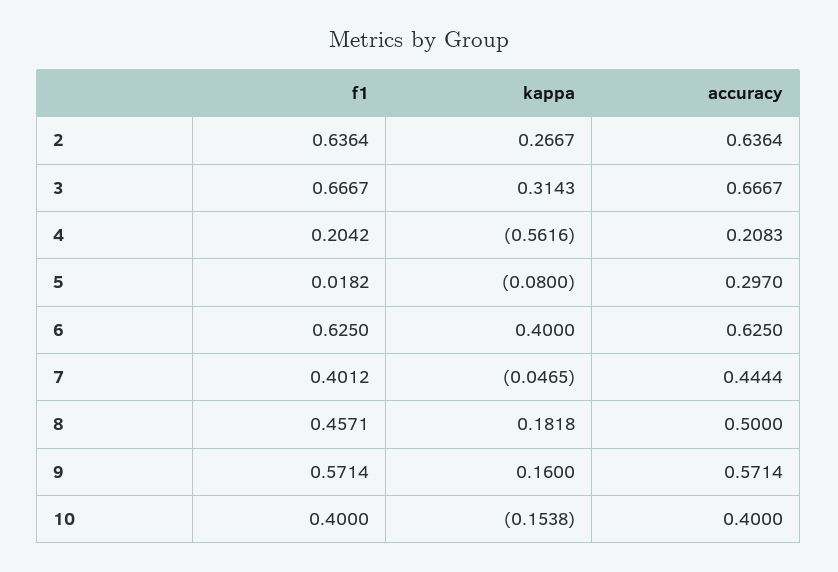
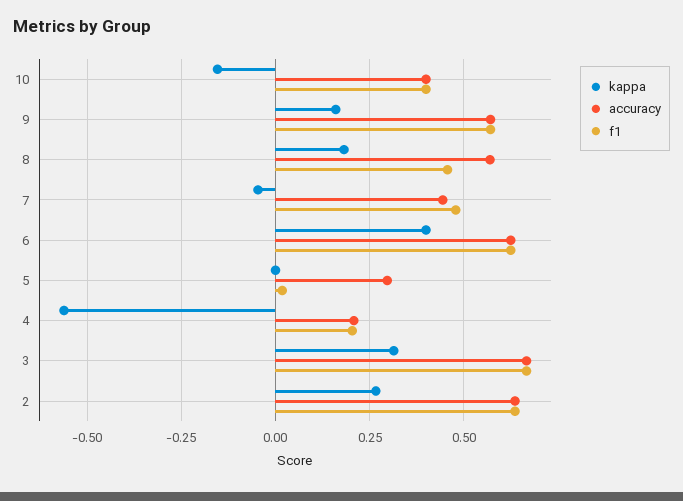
  {
    "f1": {
      "2": 0.6364,
      "3": 0.6667,
      "4": 0.2042,
      "5": 0.0182,
      "6": 0.625,
-     "7": 0.4012,
+     "7": 0.475,
      "8": 0.4571,
      "9": 0.5714,
      "10": 0.4
    },
    "kappa": {
      "2": 0.2667,
      "3": 0.3143,
      "4": -0.5616,
-     "5": -0.08,
+     "5": 0,
      "6": 0.4,
      "7": -0.0465,
      "8": 0.1818,
      "9": 0.16,
      "10": -0.1538
    },
    "accuracy": {
      "2": 0.6364,
      "3": 0.6667,
      "4": 0.2083,
      "5": 0.297,
      "6": 0.625,
      "7": 0.4444,
-     "8": 0.5,
+     "8": 0.575,
      "9": 0.5714,
      "10": 0.4
    }
  }

